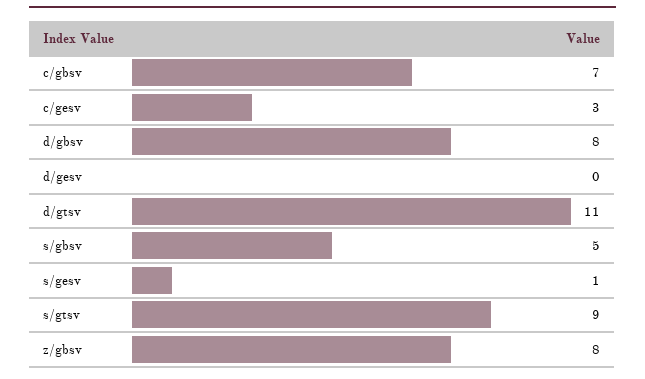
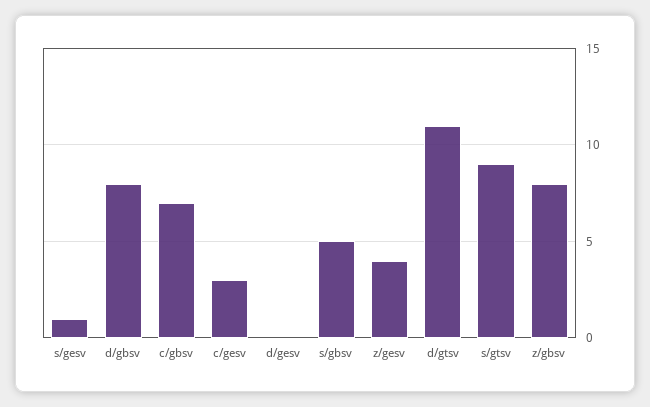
  {
    "c/gbsv": 7,
    "c/gesv": 3,
    "d/gbsv": 8,
    "d/gesv": 0,
    "d/gtsv": 11,
    "s/gbsv": 5,
    "s/gesv": 1,
    "s/gtsv": 9,
-   "z/gbsv": 8
+   "z/gbsv": 8,
+   "z/gesv": 4
  }

